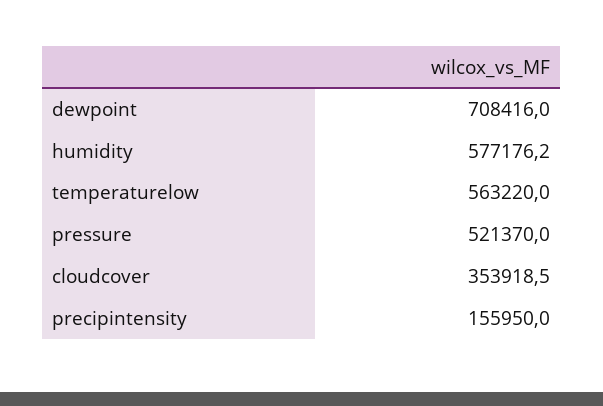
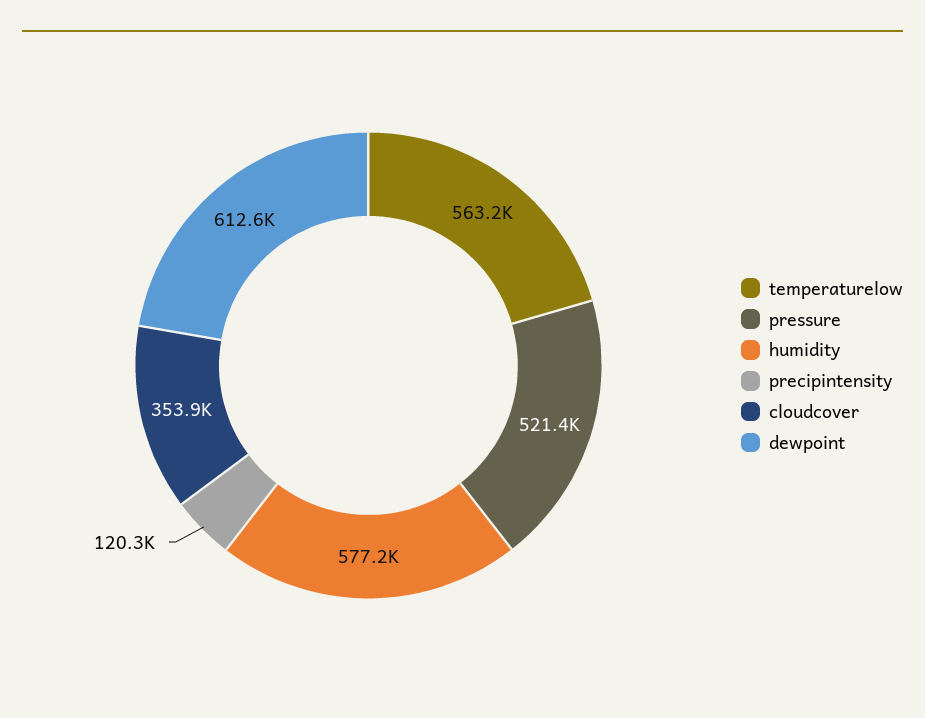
  {
-   "dewpoint": 708416,
+   "dewpoint": 612600,
    "humidity": 577176.2,
    "temperaturelow": 563220,
    "pressure": 521370,
    "cloudcover": 353918.5,
-   "precipintensity": 155950
+   "precipintensity": 120300
  }

